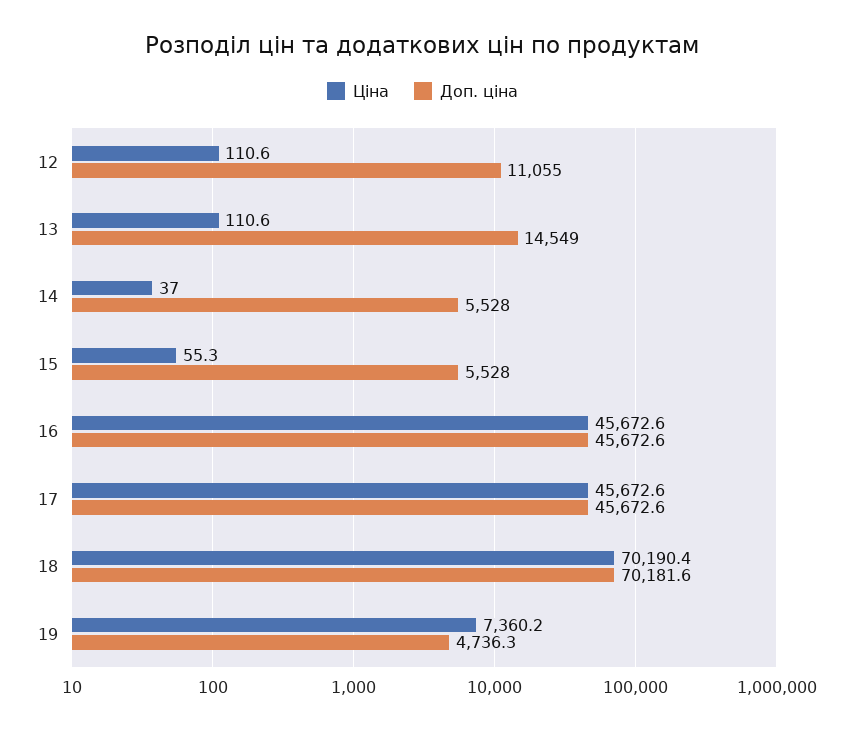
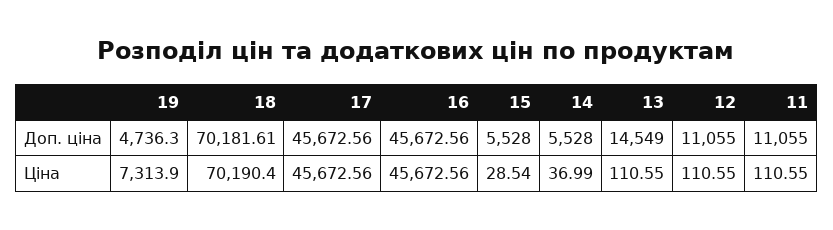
  {
    "Ціна": {
      "12": 110.55,
      "13": 110.55,
      "14": 36.99,
-     "15": 55.3,
+     "15": 28.54,
      "16": 45672.56,
      "17": 45672.56,
      "18": 70190.4,
-     "19": 7360.2
+     "19": 7313.9,
+     "11": 110.55
    },
    "Доп. ціна": {
      "12": 11055,
      "13": 14549,
      "14": 5528,
      "15": 5528,
      "16": 45672.56,
      "17": 45672.56,
      "18": 70181.61,
-     "19": 4736.3
+     "19": 4736.3,
+     "11": 11055
    }
  }

